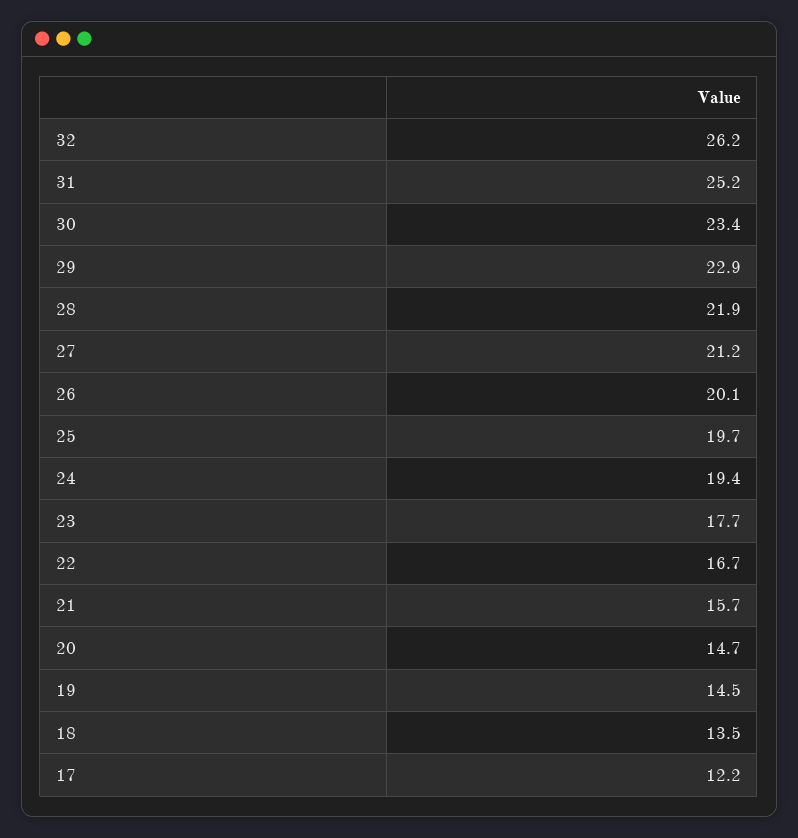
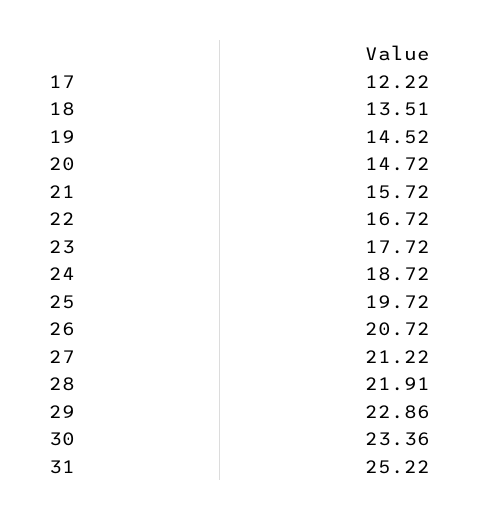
  {
-   "32": 26.2,
    "31": 25.22,
    "30": 23.36,
    "29": 22.86,
    "28": 21.91,
    "27": 21.22,
-   "26": 20.1,
+   "26": 20.72,
    "25": 19.72,
-   "24": 19.4,
+   "24": 18.72,
    "23": 17.72,
    "22": 16.72,
    "21": 15.72,
    "20": 14.72,
    "19": 14.52,
    "18": 13.51,
    "17": 12.22
  }

